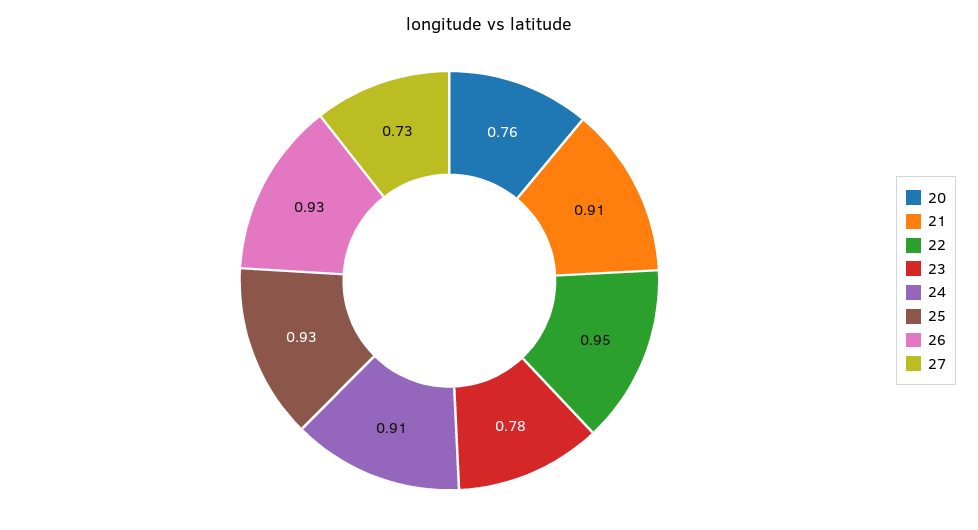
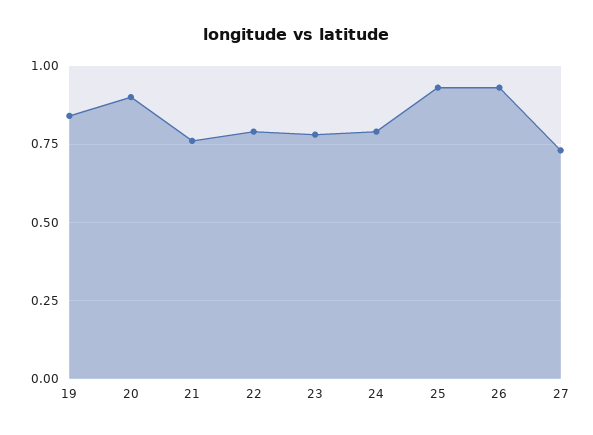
  {
-   "20": 0.76,
+   "20": 0.9,
-   "21": 0.91,
+   "21": 0.75,
-   "22": 0.95,
+   "22": 0.8,
    "23": 0.78,
-   "24": 0.91,
+   "24": 0.8,
    "25": 0.93,
    "26": 0.93,
-   "27": 0.73
+   "27": 0.73,
+   "19": 0.85
  }

